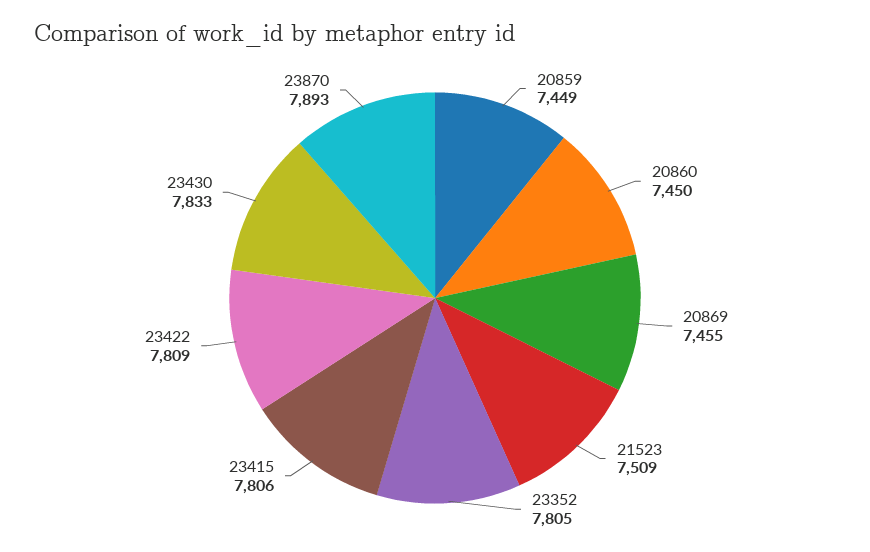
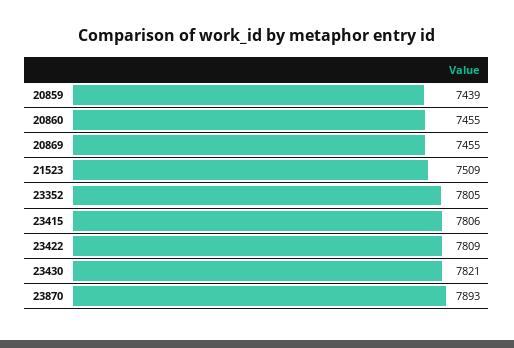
  {
-   "20859": 7449,
+   "20859": 7439,
-   "20860": 7450,
+   "20860": 7455,
    "20869": 7455,
    "21523": 7509,
    "23352": 7805,
    "23415": 7806,
    "23422": 7809,
-   "23430": 7833,
+   "23430": 7821,
    "23870": 7893
  }

